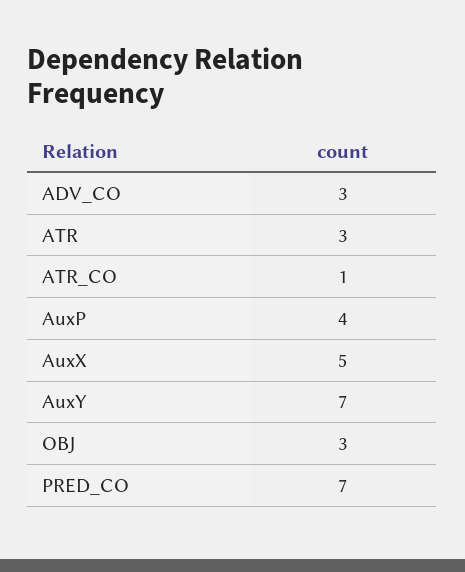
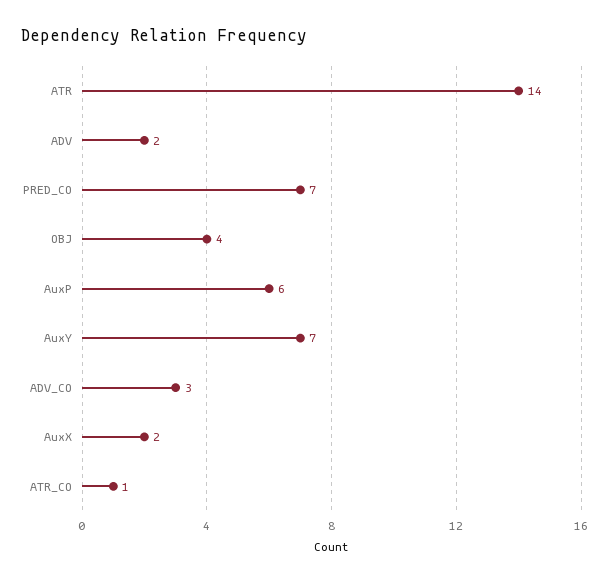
  {
    "ADV_CO": 3,
-   "ATR": 3,
+   "ATR": 14,
    "ATR_CO": 1,
-   "AuxP": 4,
+   "AuxP": 6,
-   "AuxX": 5,
+   "AuxX": 2,
    "AuxY": 7,
-   "OBJ": 3,
+   "OBJ": 4,
-   "PRED_CO": 7
+   "PRED_CO": 7,
+   "ADV": 2
  }

